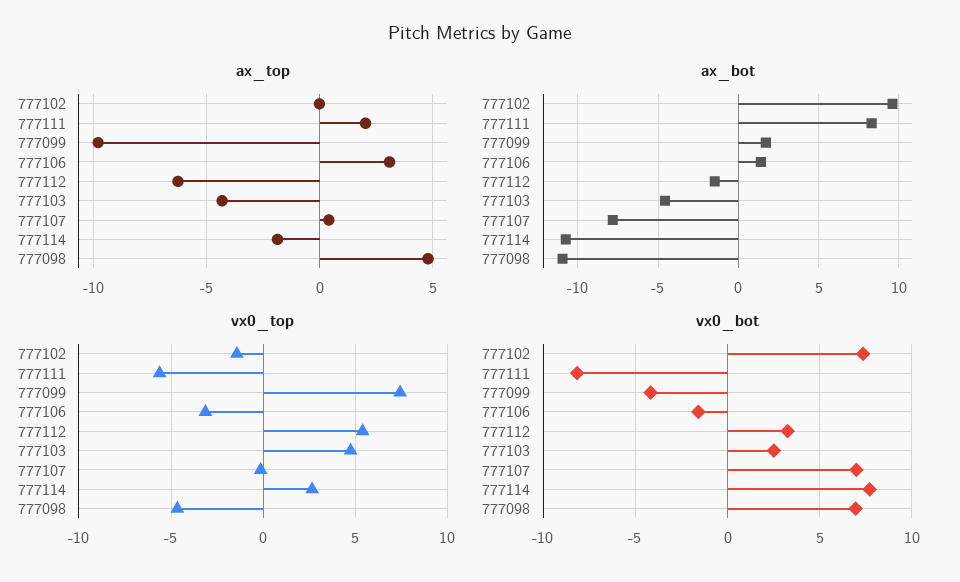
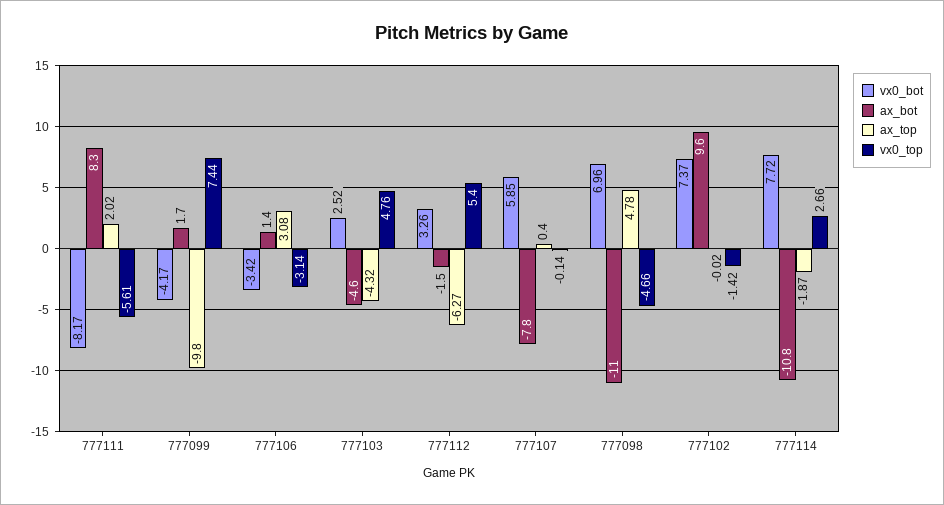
  {
    "ax_top": {
      "777102": -0.02,
      "777111": 2.02,
      "777099": -9.8,
      "777106": 3.08,
      "777112": -6.27,
      "777103": -4.32,
      "777107": 0.4,
      "777114": -1.87,
      "777098": 4.78
    },
    "ax_bot": {
      "777102": 9.6,
      "777111": 8.3,
      "777099": 1.7,
      "777106": 1.4,
      "777112": -1.5,
      "777103": -4.6,
      "777107": -7.8,
      "777114": -10.8,
      "777098": -11
    },
    "vx0_top": {
      "777102": -1.42,
      "777111": -5.61,
      "777099": 7.44,
      "777106": -3.14,
      "777112": 5.4,
      "777103": 4.76,
      "777107": -0.14,
      "777114": 2.66,
      "777098": -4.66
    },
    "vx0_bot": {
      "777102": 7.37,
      "777111": -8.17,
      "777099": -4.17,
-     "777106": -1.5,
+     "777106": -3.42,
      "777112": 3.26,
      "777103": 2.52,
-     "777107": 7,
+     "777107": 5.85,
      "777114": 7.72,
      "777098": 6.96
    }
  }

